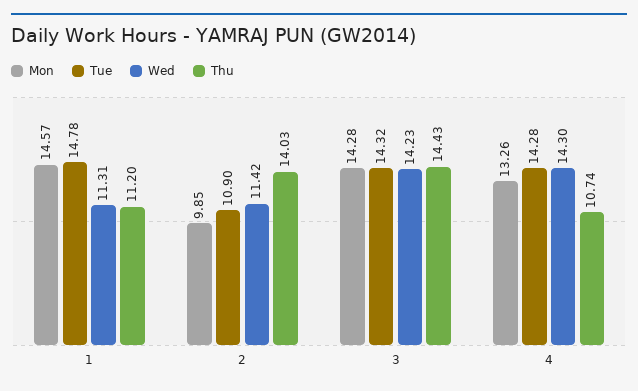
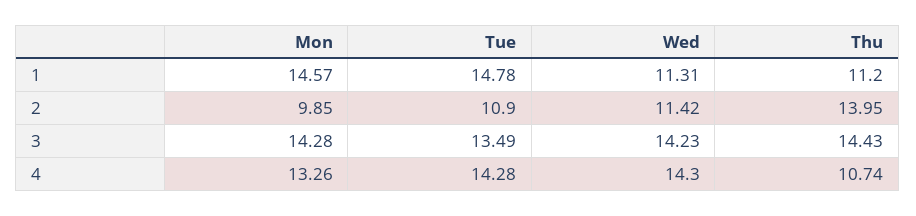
  {
    "Mon": {
      "1": 14.57,
      "2": 9.85,
      "3": 14.28,
      "4": 13.26
    },
    "Tue": {
      "1": 14.78,
      "2": 10.9,
-     "3": 14.32,
+     "3": 13.49,
      "4": 14.28
    },
    "Wed": {
      "1": 11.31,
      "2": 11.42,
      "3": 14.23,
      "4": 14.3
    },
    "Thu": {
      "1": 11.2,
-     "2": 14.03,
+     "2": 13.95,
      "3": 14.43,
      "4": 10.74
    }
  }

